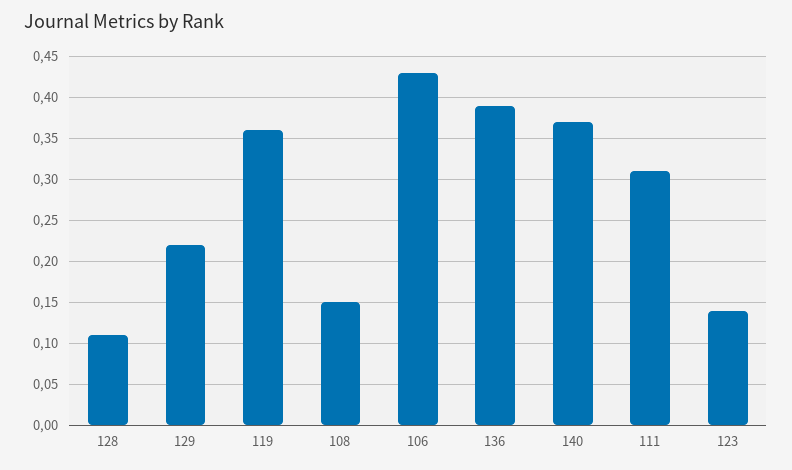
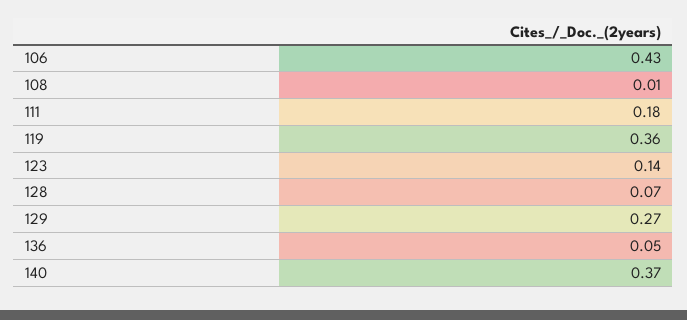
  {
-   "128": 0.11,
+   "128": 0.07,
-   "129": 0.22,
+   "129": 0.27,
    "119": 0.36,
-   "108": 0.15,
+   "108": 0.01,
    "106": 0.43,
-   "136": 0.39,
+   "136": 0.05,
    "140": 0.37,
-   "111": 0.31,
+   "111": 0.18,
    "123": 0.14
  }

